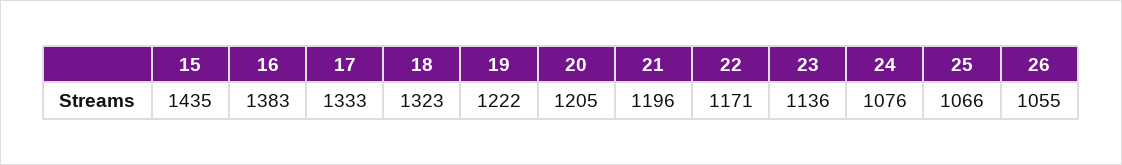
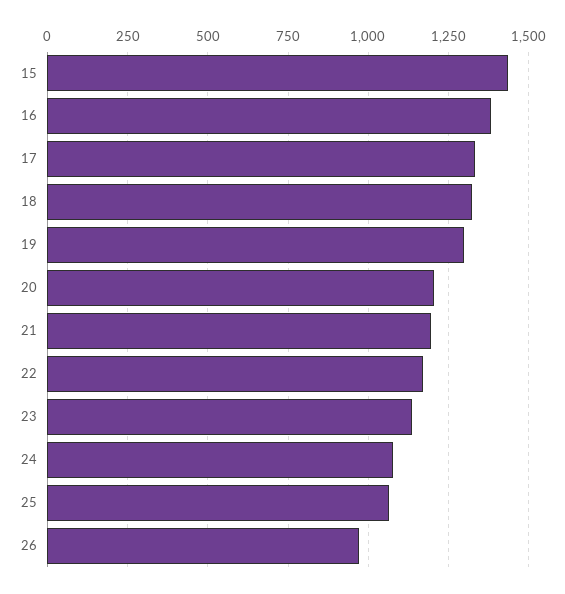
  {
    "15": 1435,
    "16": 1383,
    "17": 1333,
    "18": 1323,
-   "19": 1222,
+   "19": 1300,
    "20": 1205,
    "21": 1196,
    "22": 1171,
    "23": 1136,
    "24": 1076,
    "25": 1066,
-   "26": 1055
+   "26": 975
  }

